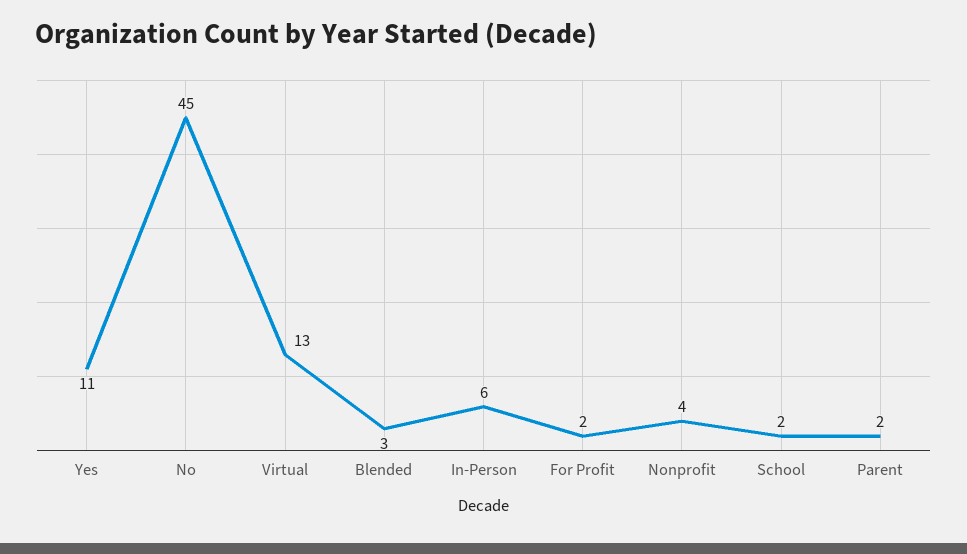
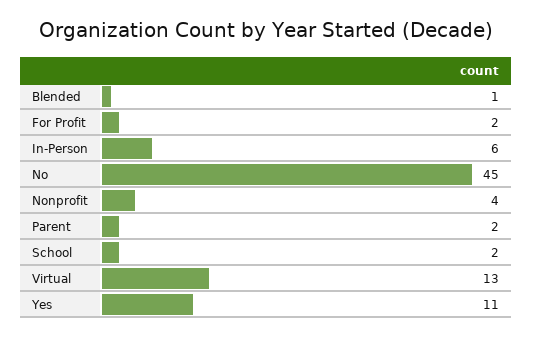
  {
    "Yes": 11,
    "No": 45,
    "Virtual": 13,
-   "Blended": 3,
+   "Blended": 1,
    "In-Person": 6,
    "For Profit": 2,
    "Nonprofit": 4,
    "School": 2,
    "Parent": 2
  }

